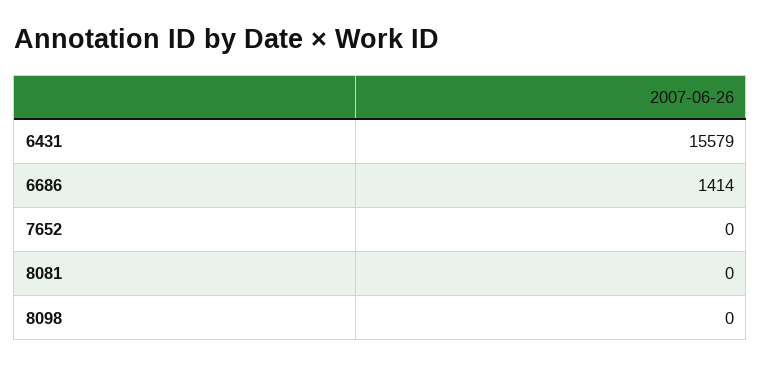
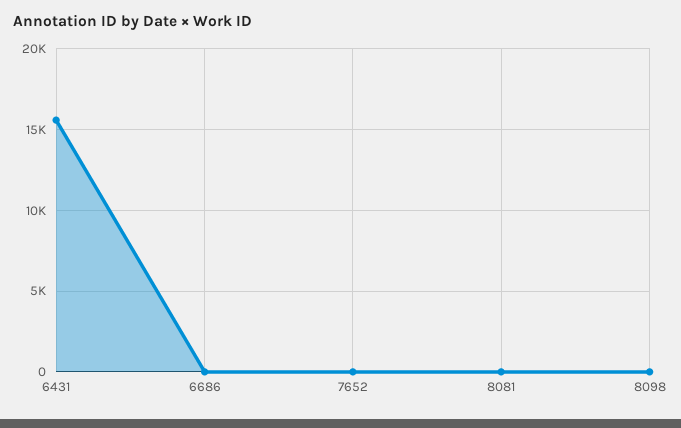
  {
    "6431": 15579,
-   "6686": 1414,
+   "6686": 0,
    "7652": 0,
    "8081": 0,
    "8098": 0
  }

